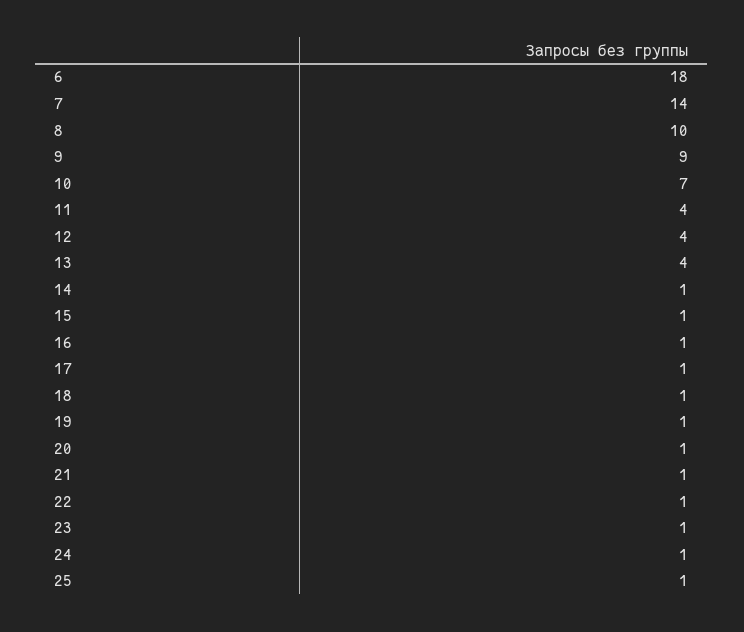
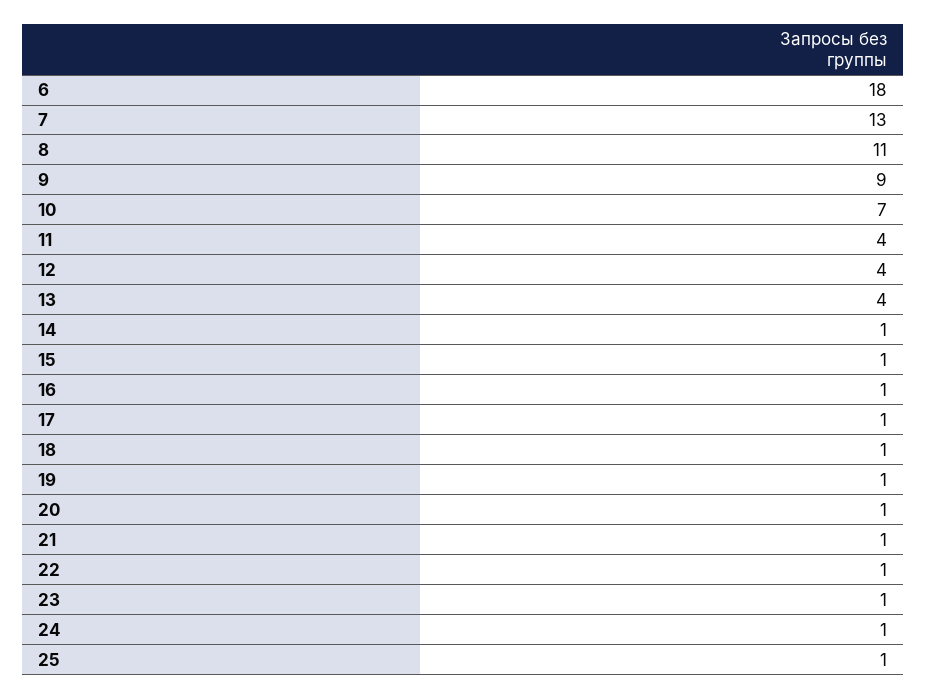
  {
    "6": 18,
-   "7": 14,
+   "7": 13,
-   "8": 10,
+   "8": 11,
    "9": 9,
    "10": 7,
    "11": 4,
    "12": 4,
    "13": 4,
    "14": 1,
    "15": 1,
    "16": 1,
    "17": 1,
    "18": 1,
    "19": 1,
    "20": 1,
    "21": 1,
    "22": 1,
    "23": 1,
    "24": 1,
    "25": 1
  }

